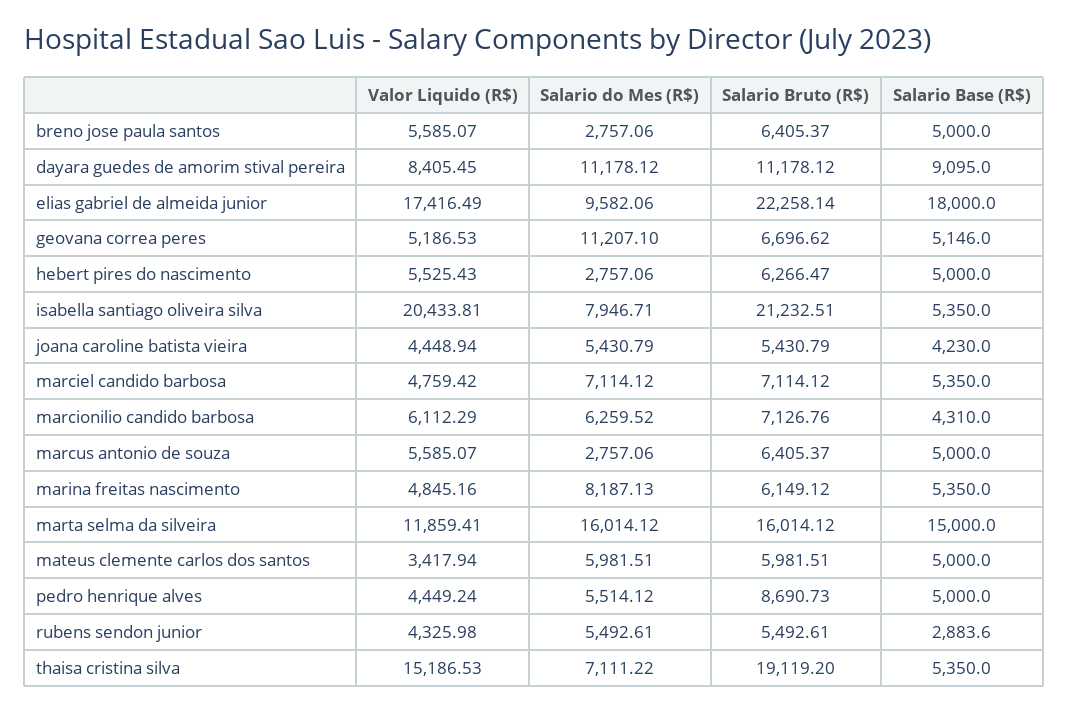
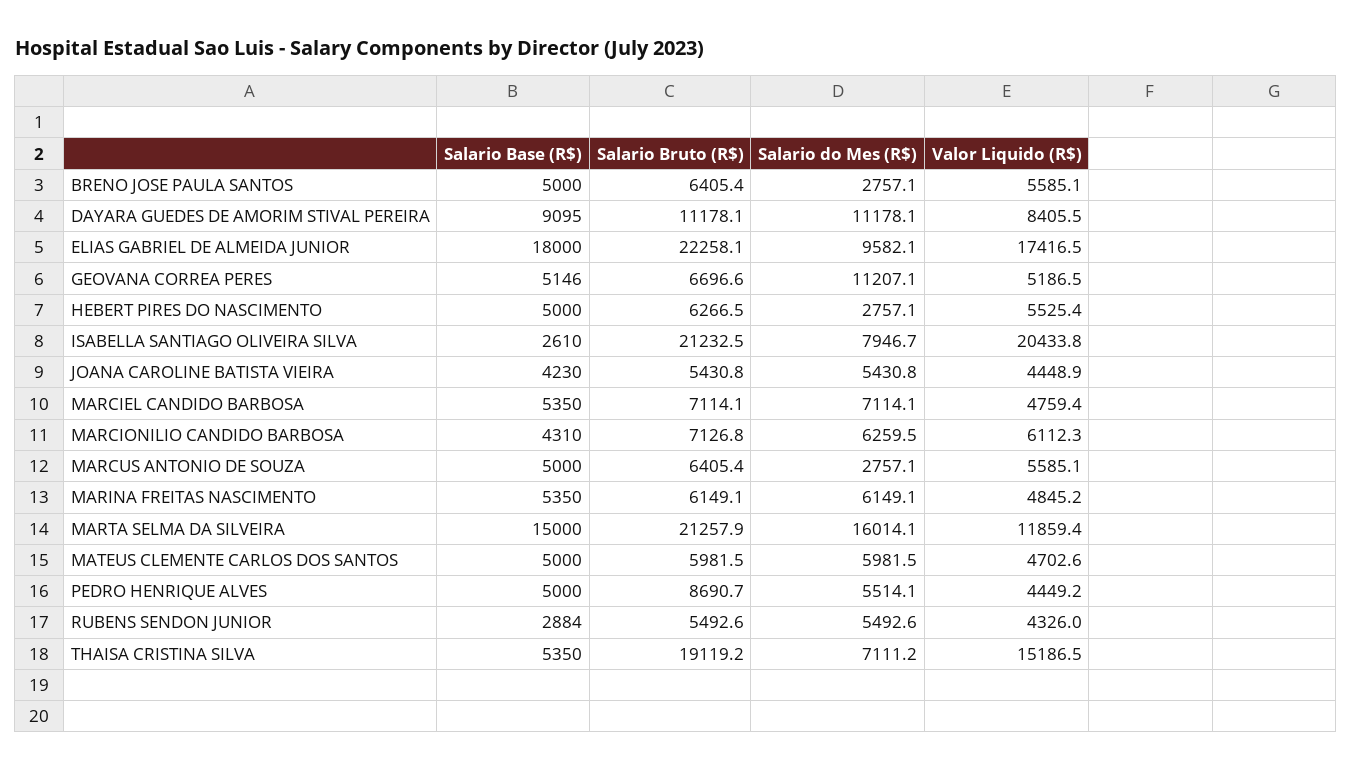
  {
    "Valor Liquido (R$)": {
      "breno jose paula santos": 5585.07,
      "dayara guedes de amorim stival pereira": 8405.45,
      "elias gabriel de almeida junior": 17416.49,
      "geovana correa peres": 5186.53,
      "hebert pires do nascimento": 5525.43,
      "isabella santiago oliveira silva": 20433.81,
      "joana caroline batista vieira": 4448.94,
      "marciel candido barbosa": 4759.42,
      "marcionilio candido barbosa": 6112.29,
      "marcus antonio de souza": 5585.07,
      "marina freitas nascimento": 4845.16,
      "marta selma da silveira": 11859.41,
-     "mateus clemente carlos dos santos": 3417.94,
+     "mateus clemente carlos dos santos": 4702.6,
      "pedro henrique alves": 4449.24,
      "rubens sendon junior": 4325.98,
      "thaisa cristina silva": 15186.53
    },
    "Salario do Mes (R$)": {
      "breno jose paula santos": 2757.06,
      "dayara guedes de amorim stival pereira": 11178.12,
      "elias gabriel de almeida junior": 9582.06,
      "geovana correa peres": 11207.1,
      "hebert pires do nascimento": 2757.06,
      "isabella santiago oliveira silva": 7946.71,
      "joana caroline batista vieira": 5430.79,
      "marciel candido barbosa": 7114.12,
      "marcionilio candido barbosa": 6259.52,
      "marcus antonio de souza": 2757.06,
-     "marina freitas nascimento": 8187.13,
+     "marina freitas nascimento": 6149.1,
      "marta selma da silveira": 16014.12,
      "mateus clemente carlos dos santos": 5981.51,
      "pedro henrique alves": 5514.12,
      "rubens sendon junior": 5492.61,
      "thaisa cristina silva": 7111.22
    },
    "Salario Bruto (R$)": {
      "breno jose paula santos": 6405.37,
      "dayara guedes de amorim stival pereira": 11178.12,
      "elias gabriel de almeida junior": 22258.14,
      "geovana correa peres": 6696.62,
      "hebert pires do nascimento": 6266.47,
      "isabella santiago oliveira silva": 21232.51,
      "joana caroline batista vieira": 5430.79,
      "marciel candido barbosa": 7114.12,
      "marcionilio candido barbosa": 7126.76,
      "marcus antonio de souza": 6405.37,
      "marina freitas nascimento": 6149.12,
-     "marta selma da silveira": 16014.12,
+     "marta selma da silveira": 21257.9,
      "mateus clemente carlos dos santos": 5981.51,
      "pedro henrique alves": 8690.73,
      "rubens sendon junior": 5492.61,
      "thaisa cristina silva": 19119.2
    },
    "Salario Base (R$)": {
      "breno jose paula santos": 5000,
      "dayara guedes de amorim stival pereira": 9095,
      "elias gabriel de almeida junior": 18000,
      "geovana correa peres": 5146,
      "hebert pires do nascimento": 5000,
-     "isabella santiago oliveira silva": 5350,
+     "isabella santiago oliveira silva": 2610,
      "joana caroline batista vieira": 4230,
      "marciel candido barbosa": 5350,
      "marcionilio candido barbosa": 4310,
      "marcus antonio de souza": 5000,
      "marina freitas nascimento": 5350,
      "marta selma da silveira": 15000,
      "mateus clemente carlos dos santos": 5000,
      "pedro henrique alves": 5000,
      "rubens sendon junior": 2883.6,
      "thaisa cristina silva": 5350
    }
  }

